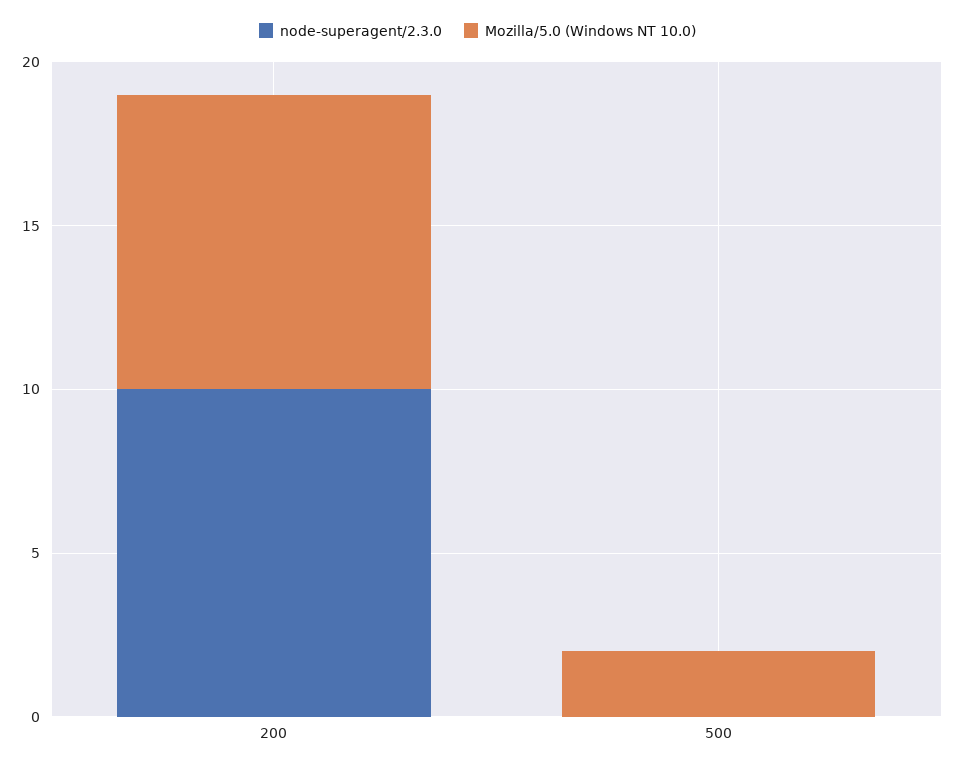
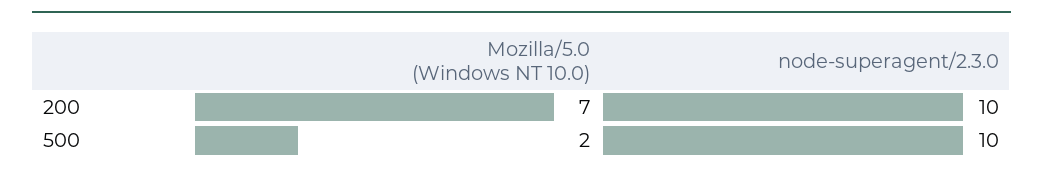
  {
    "node-superagent/2.3.0": {
      "200": 10,
-     "500": 0
+     "500": 10
    },
    "Mozilla/5.0 (Windows NT 10.0)": {
-     "200": 9,
+     "200": 7,
      "500": 2
    }
  }

